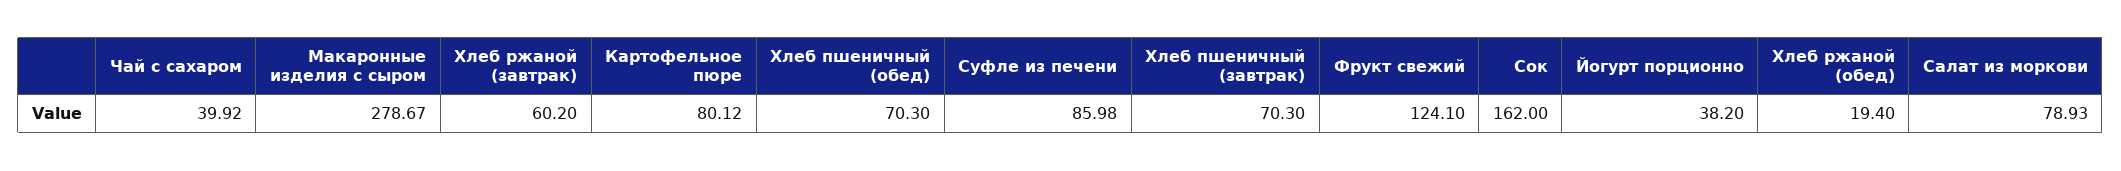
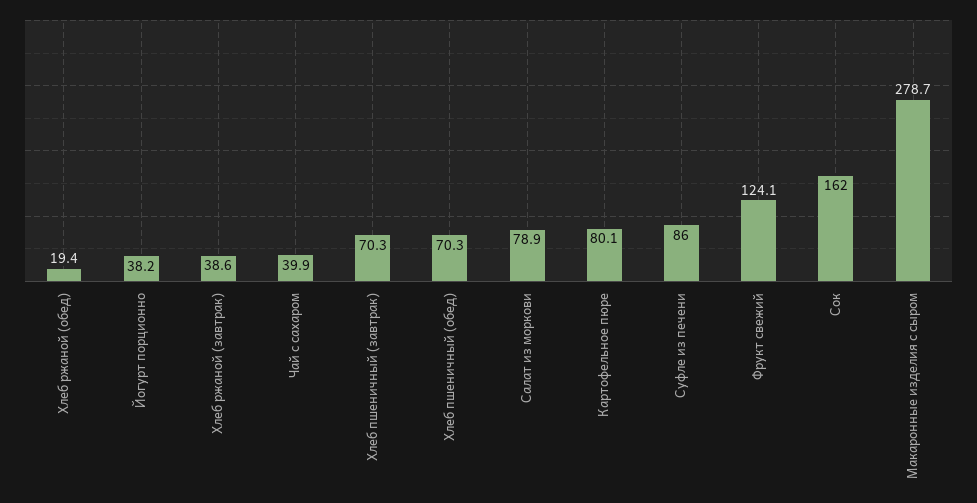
  {
    "Чай с сахаром": 39.92,
    "Макаронные изделия с сыром": 278.67,
-   "Хлеб ржаной (завтрак)": 60.2,
+   "Хлеб ржаной (завтрак)": 38.6,
    "Картофельное пюре": 80.12,
    "Хлеб пшеничный (обед)": 70.3,
    "Суфле из печени": 85.98,
    "Хлеб пшеничный (завтрак)": 70.3,
    "Фрукт свежий": 124.1,
    "Сок": 162,
    "Йогурт порционно": 38.2,
    "Хлеб ржаной (обед)": 19.4,
    "Салат из моркови": 78.93
  }

